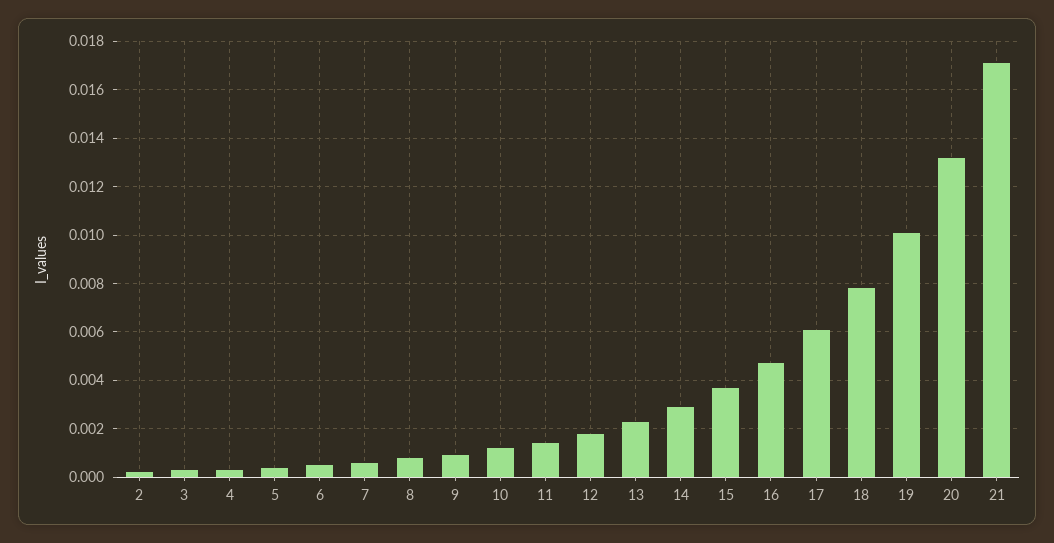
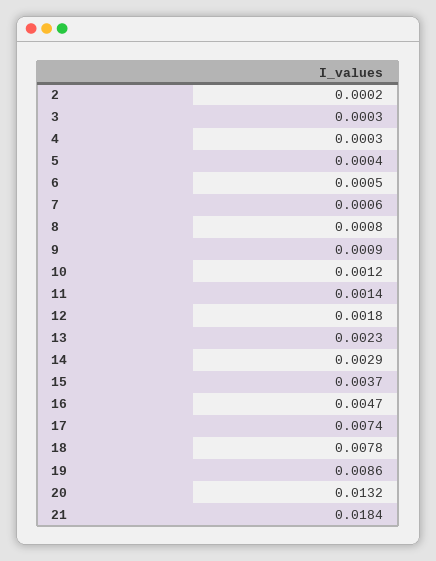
  {
    "2": 0.0002,
    "3": 0.0003,
    "4": 0.0003,
    "5": 0.0004,
    "6": 0.0005,
    "7": 0.0006,
    "8": 0.0008,
    "9": 0.0009,
    "10": 0.0012,
    "11": 0.0014,
    "12": 0.0018,
    "13": 0.0023,
    "14": 0.0029,
    "15": 0.0037,
    "16": 0.0047,
-   "17": 0.006,
+   "17": 0.0074,
    "18": 0.0078,
-   "19": 0.01,
+   "19": 0.0086,
    "20": 0.0132,
-   "21": 0.017
+   "21": 0.0184
  }

